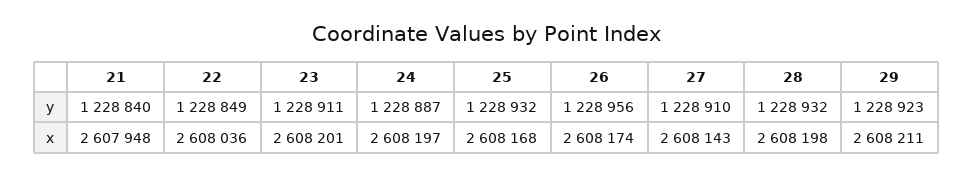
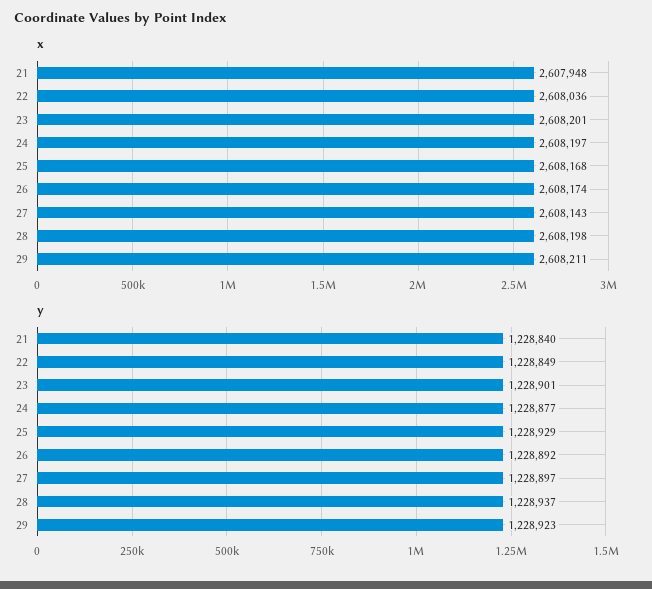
  {
    "y": {
      "21": 1228840,
      "22": 1228849,
-     "23": 1228911,
+     "23": 1228901,
-     "24": 1228887,
+     "24": 1228877,
-     "25": 1228932,
+     "25": 1228929,
-     "26": 1228956,
+     "26": 1228892,
-     "27": 1228910,
+     "27": 1228897,
-     "28": 1228932,
+     "28": 1228937,
      "29": 1228923
    },
    "x": {
      "21": 2607948,
      "22": 2608036,
      "23": 2608201,
      "24": 2608197,
      "25": 2608168,
      "26": 2608174,
      "27": 2608143,
      "28": 2608198,
      "29": 2608211
    }
  }

